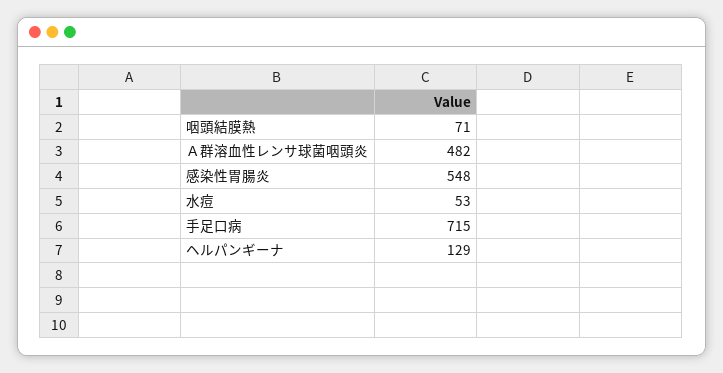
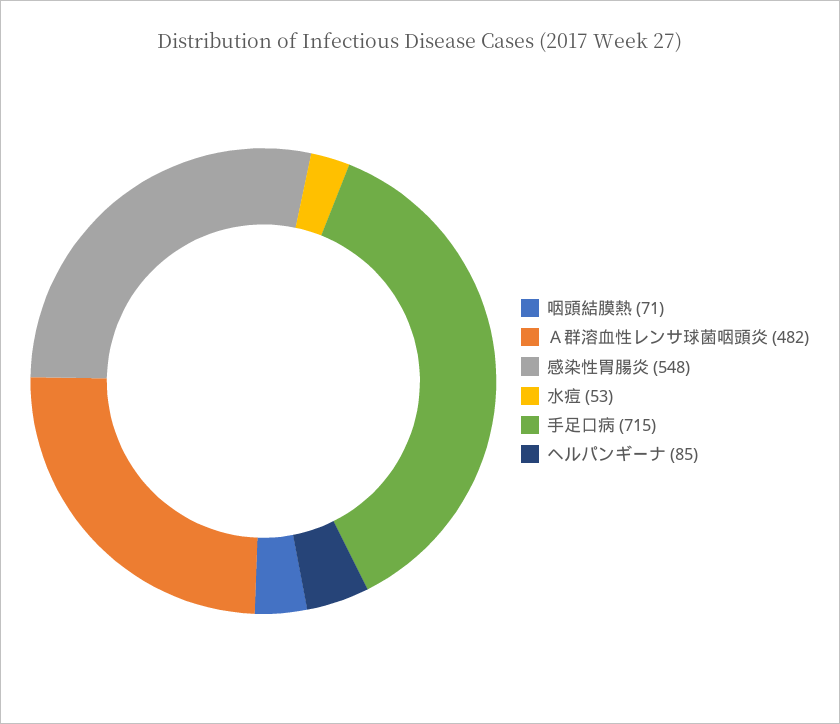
  {
    "咽頭結膜熱": 71,
    "Ａ群溶血性レンサ球菌咽頭炎": 482,
    "感染性胃腸炎": 548,
    "水痘": 53,
    "手足口病": 715,
-   "ヘルパンギーナ": 129
+   "ヘルパンギーナ": 85
  }

